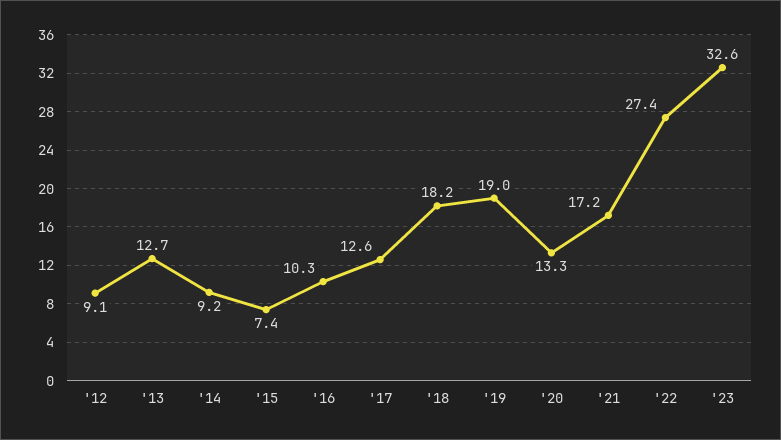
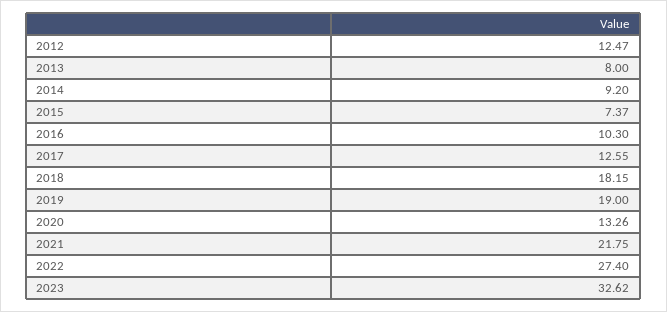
  {
-   "'12": 9.1,
+   "'12": 12.47,
-   "'13": 12.7,
+   "'13": 8,
    "'14": 9.2,
    "'15": 7.37,
    "'16": 10.3,
    "'17": 12.55,
    "'18": 18.15,
    "'19": 19,
    "'20": 13.26,
-   "'21": 17.2,
+   "'21": 21.75,
    "'22": 27.4,
    "'23": 32.62
  }

